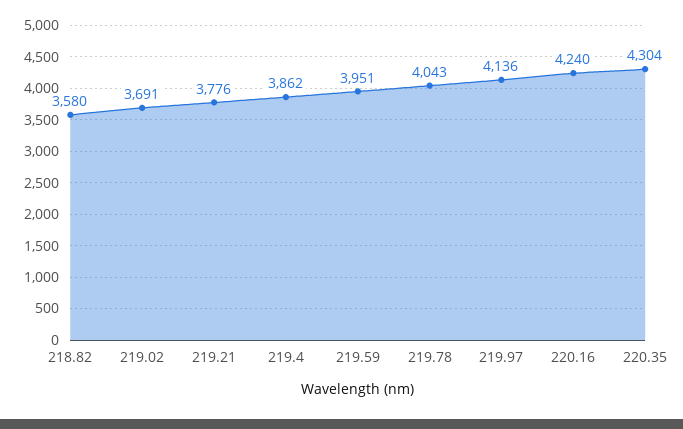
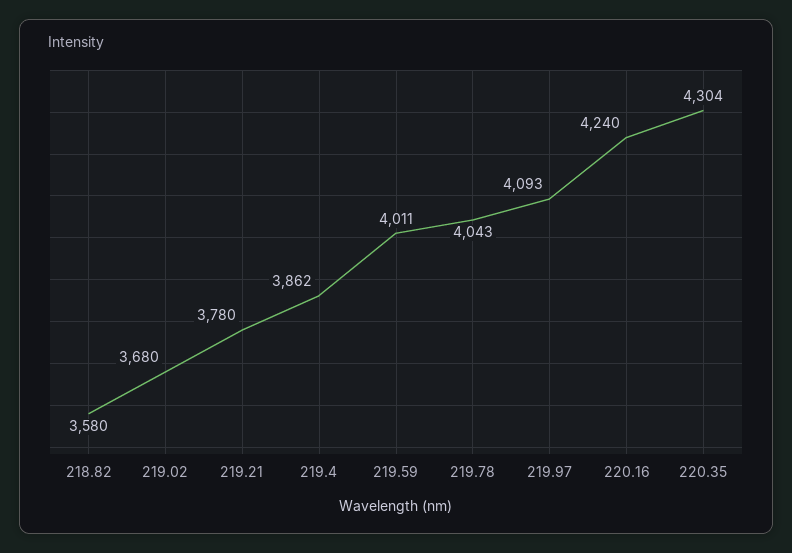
  {
    "218.82": 3580,
-   "219.02": 3691,
+   "219.02": 3680,
-   "219.21": 3776,
+   "219.21": 3780,
    "219.4": 3862,
-   "219.59": 3951,
+   "219.59": 4011,
    "219.78": 4043,
-   "219.97": 4136,
+   "219.97": 4093,
    "220.16": 4240,
    "220.35": 4304
  }

